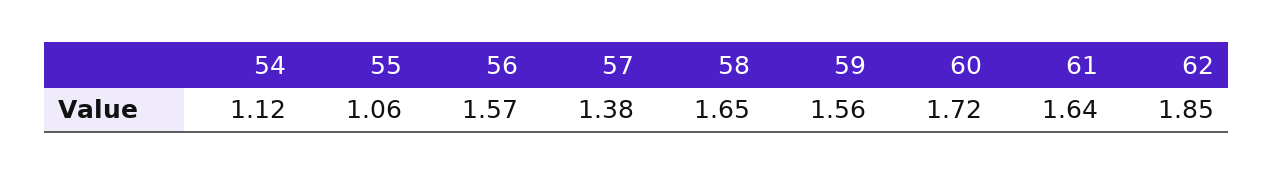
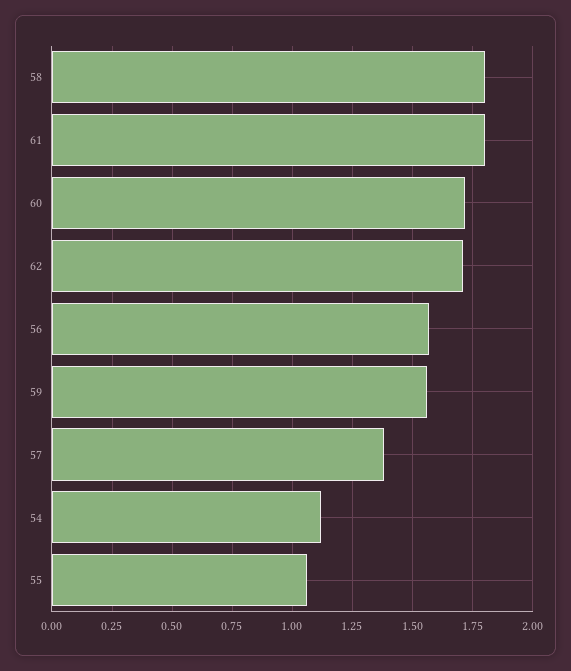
  {
    "54": 1.12,
    "55": 1.06,
    "56": 1.57,
    "57": 1.38,
-   "58": 1.65,
+   "58": 1.8,
    "59": 1.56,
    "60": 1.72,
-   "61": 1.64,
+   "61": 1.8,
-   "62": 1.85
+   "62": 1.7
  }

